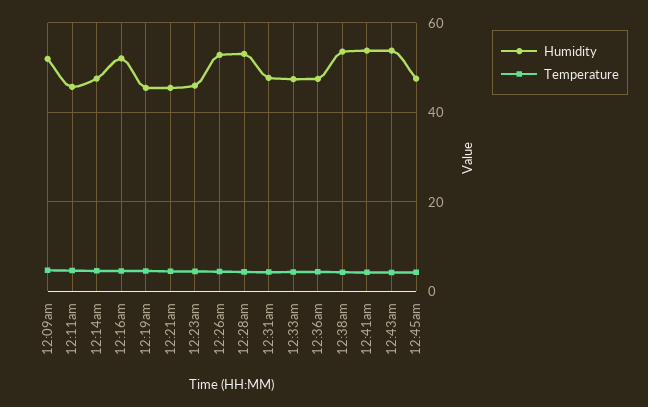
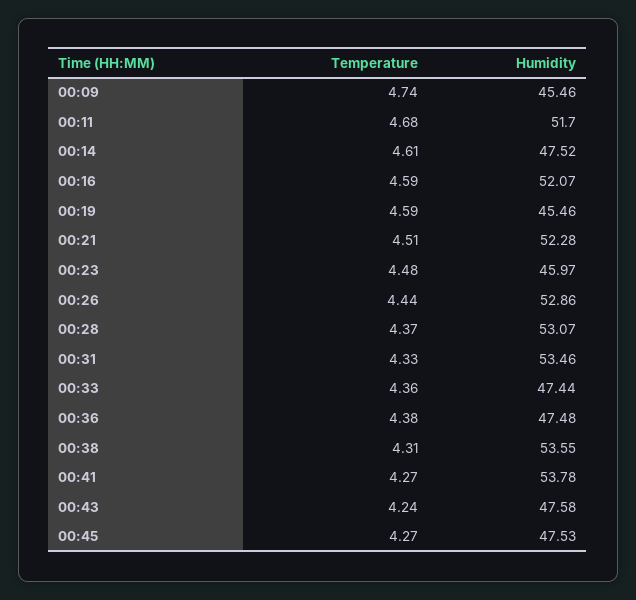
  {
    "Humidity": {
-     "12:09am": 52,
+     "12:09am": 45.46,
-     "12:11am": 46,
+     "12:11am": 51.7,
      "12:14am": 47.52,
      "12:16am": 52.07,
      "12:19am": 45.46,
-     "12:21am": 46,
+     "12:21am": 52.28,
      "12:23am": 45.97,
      "12:26am": 52.86,
      "12:28am": 53.07,
-     "12:31am": 48,
+     "12:31am": 53.46,
      "12:33am": 47.44,
      "12:36am": 47.48,
      "12:38am": 53.55,
      "12:41am": 53.78,
-     "12:43am": 54,
+     "12:43am": 47.58,
      "12:45am": 47.53
    },
    "Temperature": {
      "12:09am": 4.74,
      "12:11am": 4.68,
      "12:14am": 4.61,
      "12:16am": 4.59,
      "12:19am": 4.59,
      "12:21am": 4.51,
      "12:23am": 4.48,
      "12:26am": 4.44,
      "12:28am": 4.37,
      "12:31am": 4.33,
      "12:33am": 4.36,
      "12:36am": 4.38,
      "12:38am": 4.31,
      "12:41am": 4.27,
      "12:43am": 4.24,
      "12:45am": 4.27
    }
  }

